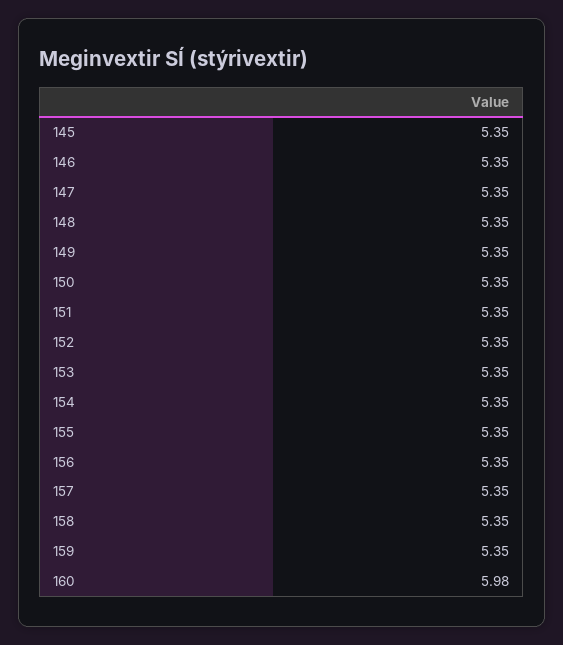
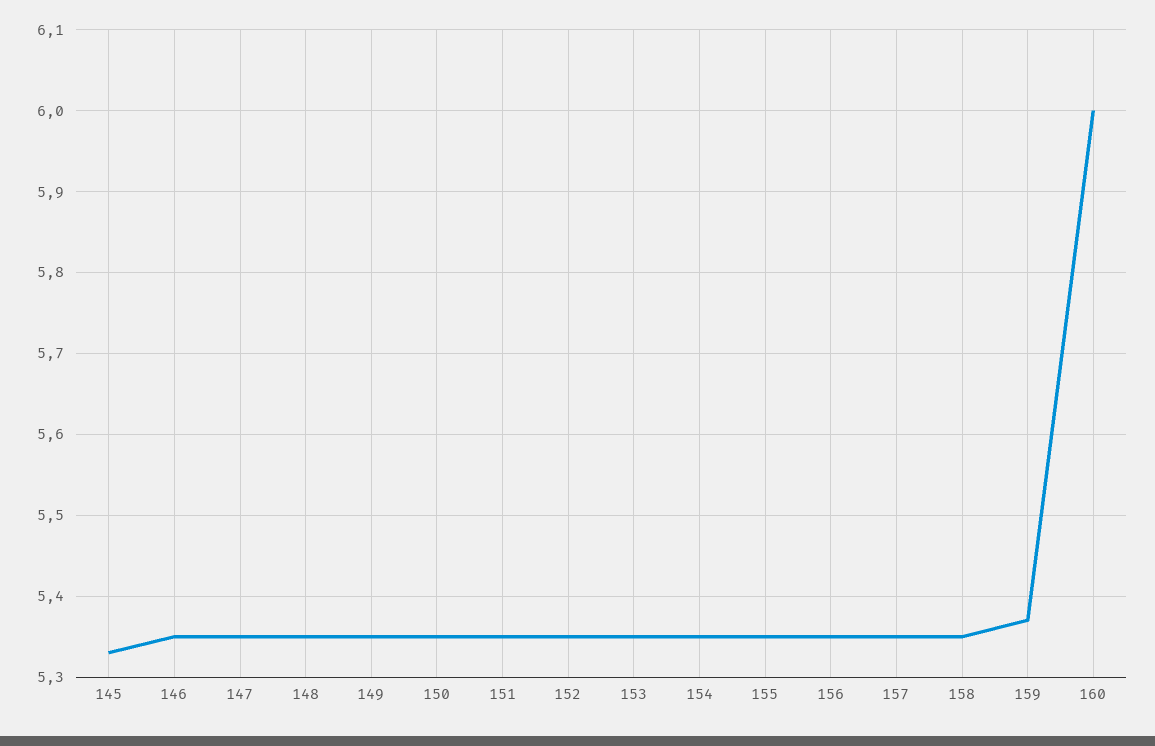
  {
-   "145": 5.35,
+   "145": 5.33,
    "146": 5.35,
    "147": 5.35,
    "148": 5.35,
    "149": 5.35,
    "150": 5.35,
    "151": 5.35,
    "152": 5.35,
    "153": 5.35,
    "154": 5.35,
    "155": 5.35,
    "156": 5.35,
    "157": 5.35,
    "158": 5.35,
-   "159": 5.35,
+   "159": 5.37,
-   "160": 5.98
+   "160": 6
  }

